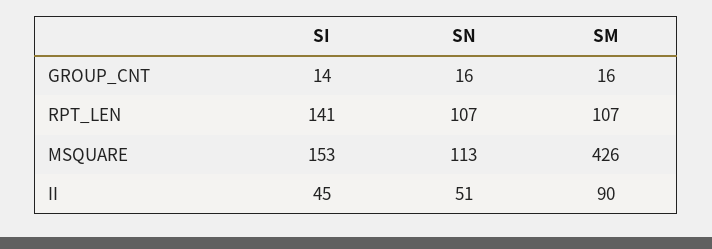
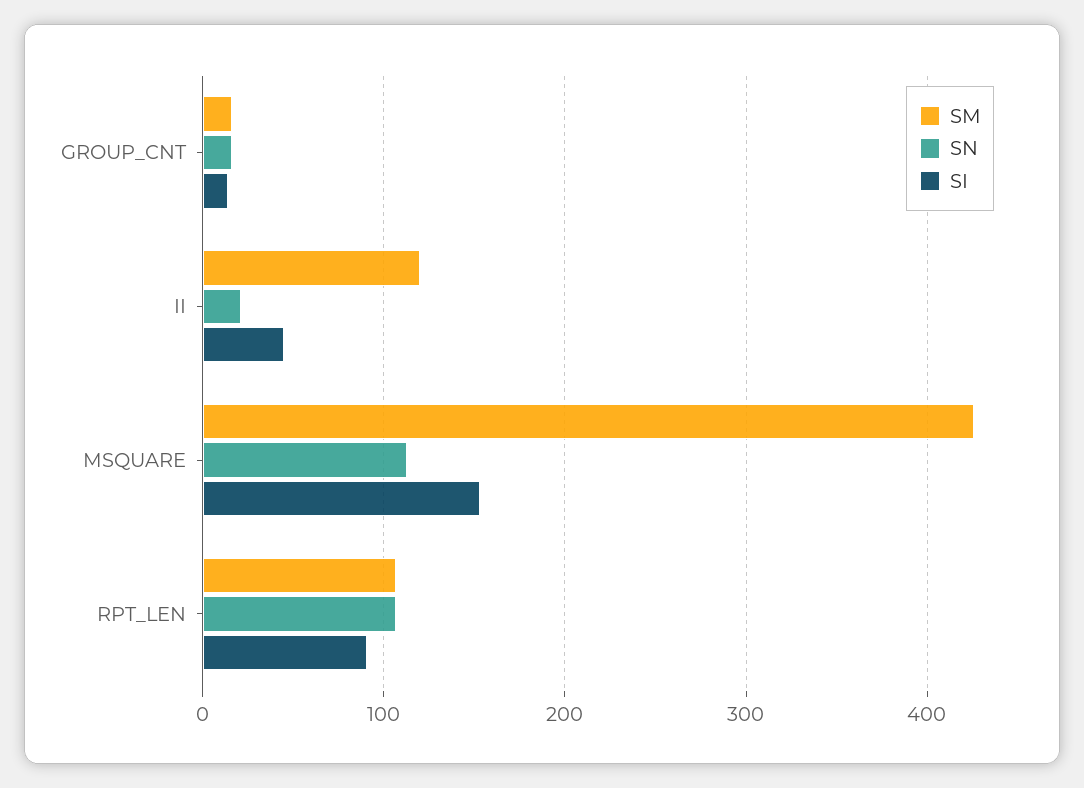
  {
    "SI": {
      "GROUP_CNT": 14,
-     "RPT_LEN": 141,
+     "RPT_LEN": 90,
      "MSQUARE": 153,
      "II": 45
    },
    "SN": {
      "GROUP_CNT": 16,
      "RPT_LEN": 107,
      "MSQUARE": 113,
-     "II": 51
+     "II": 20
    },
    "SM": {
      "GROUP_CNT": 16,
      "RPT_LEN": 107,
      "MSQUARE": 426,
-     "II": 90
+     "II": 120
    }
  }

